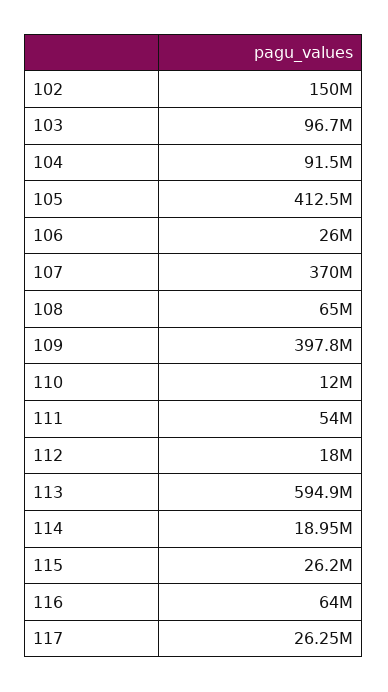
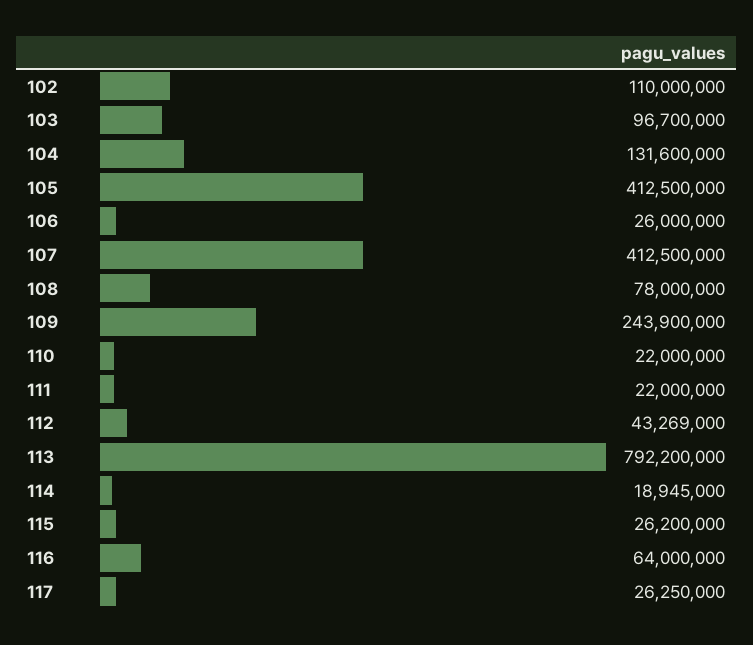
  {
-   "102": 150000000,
+   "102": 110000000,
    "103": 96700000,
-   "104": 91500000,
+   "104": 131600000,
    "105": 412500000,
    "106": 26000000,
-   "107": 370000000,
+   "107": 412500000,
-   "108": 65000000,
+   "108": 78000000,
-   "109": 397800000,
+   "109": 243900000,
-   "110": 12000000,
+   "110": 22000000,
-   "111": 54000000,
+   "111": 22000000,
-   "112": 18000000,
+   "112": 43269000,
-   "113": 594900000,
+   "113": 792200000,
    "114": 18945000,
    "115": 26200000,
    "116": 64000000,
    "117": 26250000
  }

